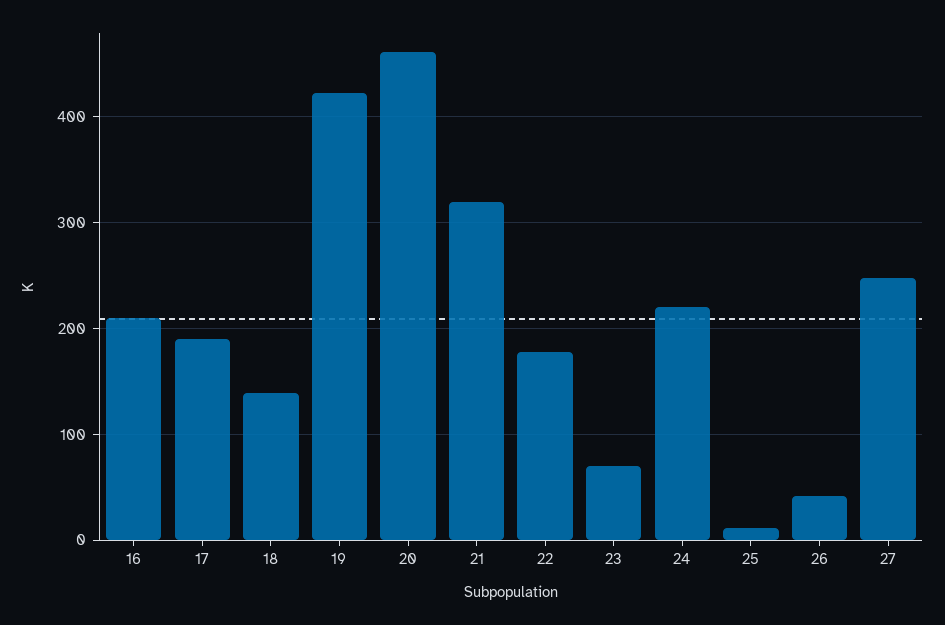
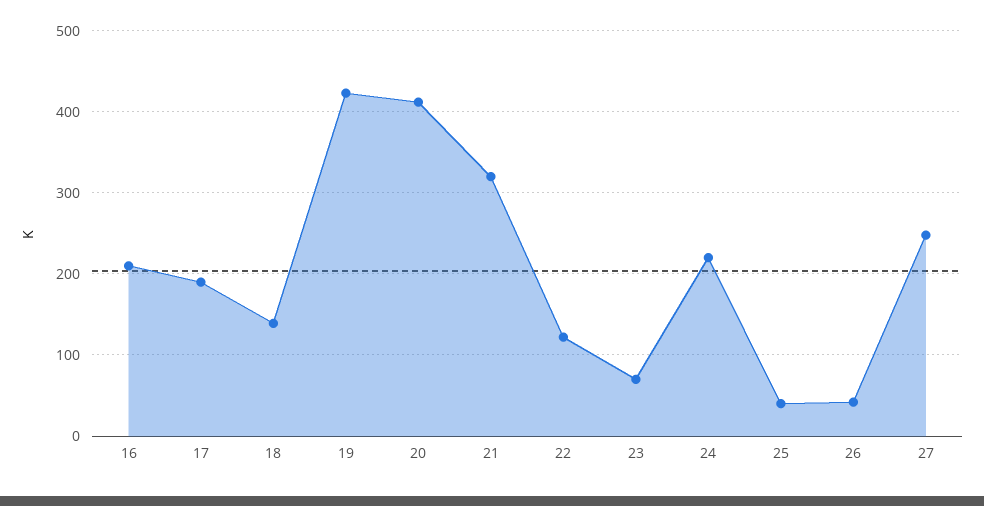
  {
    "16": 210,
    "17": 190,
    "18": 140,
    "19": 420,
-   "20": 460,
+   "20": 410,
    "21": 320,
-   "22": 180,
+   "22": 120,
    "23": 70,
    "24": 220,
-   "25": 10,
+   "25": 40,
    "26": 40,
    "27": 250
  }

